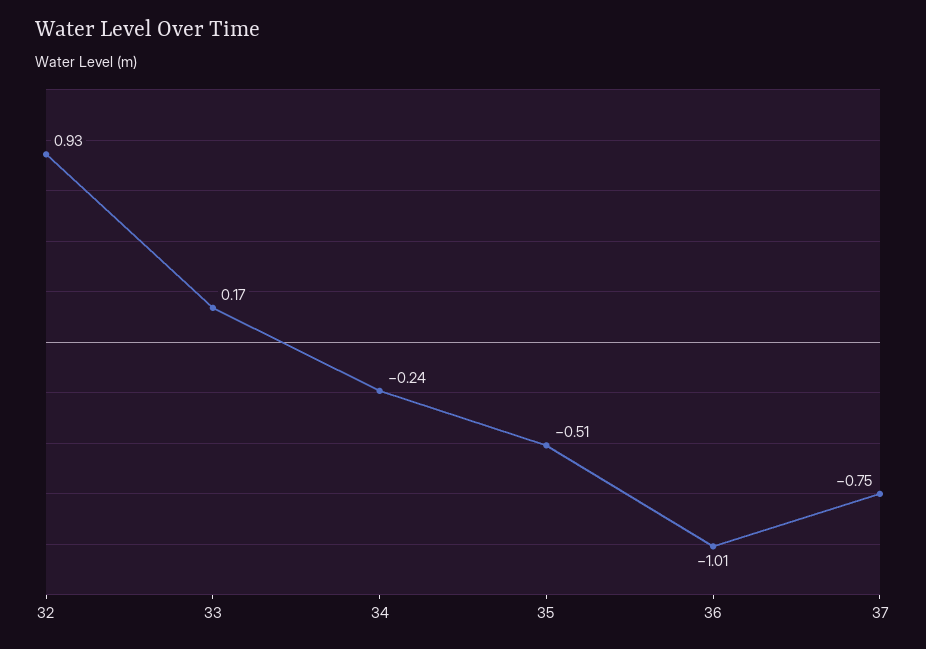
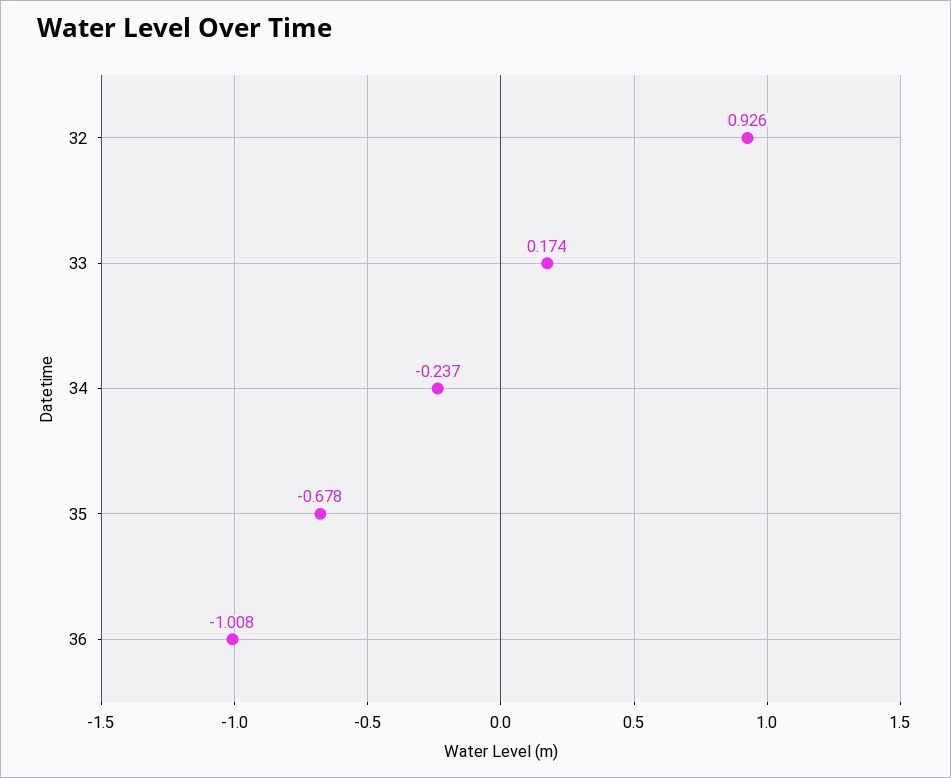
  {
    "32": 0.926,
    "33": 0.174,
    "34": -0.237,
-   "35": -0.51,
+   "35": -0.678,
-   "36": -1.008,
+   "36": -1.008
-   "37": -0.75
  }

